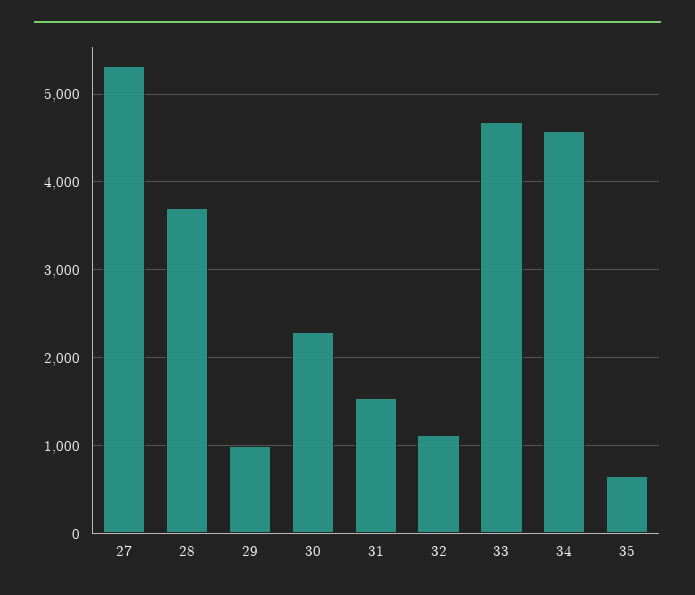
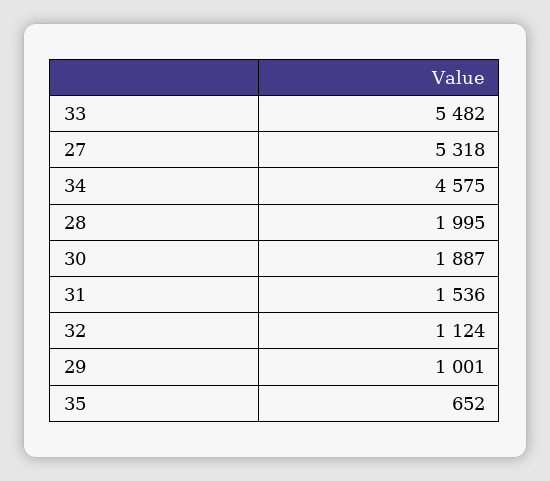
  {
    "27": 5318,
-   "28": 3700,
+   "28": 1995,
    "29": 1001,
-   "30": 2300,
+   "30": 1887,
    "31": 1536,
    "32": 1124,
-   "33": 4700,
+   "33": 5482,
    "34": 4575,
    "35": 652
  }

